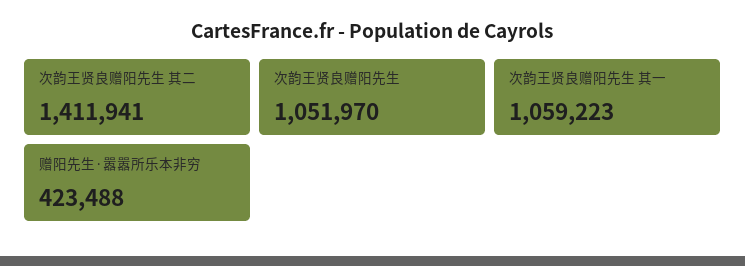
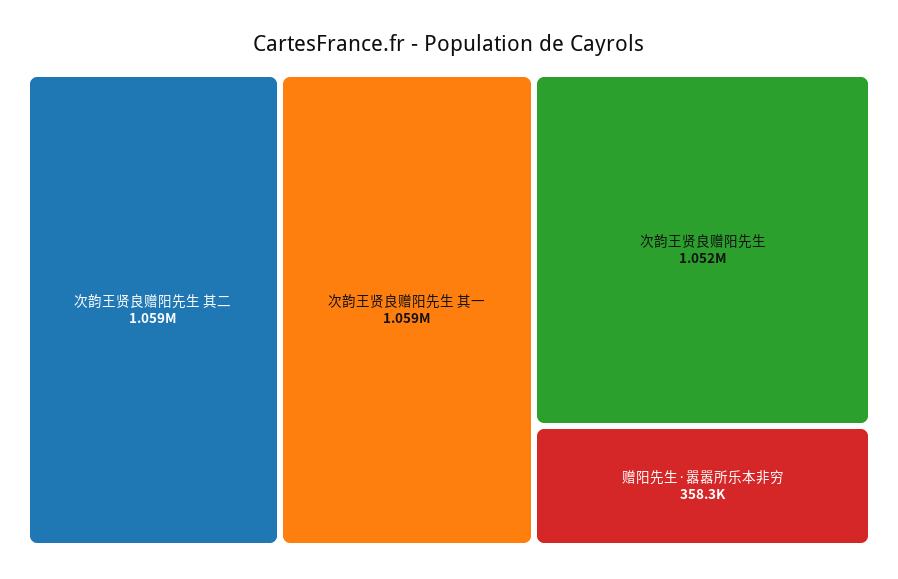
  {
-   "次韵王贤良赠阳先生 其二": 1411941,
+   "次韵王贤良赠阳先生 其二": 1059000,
    "次韵王贤良赠阳先生": 1051970,
    "次韵王贤良赠阳先生 其一": 1059223,
-   "赠阳先生·嚣嚣所乐本非穷": 423488
+   "赠阳先生·嚣嚣所乐本非穷": 358300
  }

